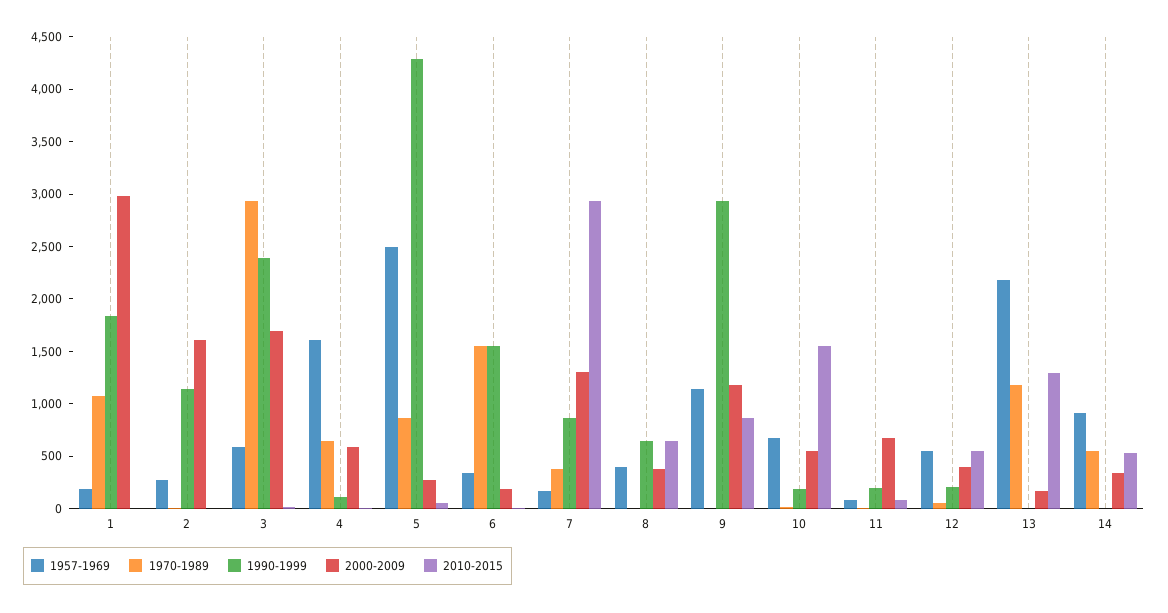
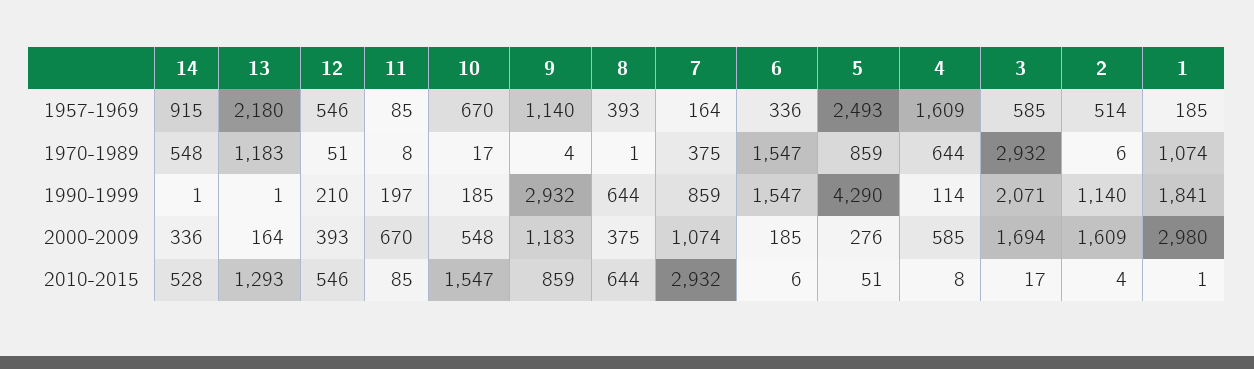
  {
    "1957-1969": {
      "1": 185,
-     "2": 300,
+     "2": 514,
      "3": 585,
      "4": 1609,
      "5": 2493,
      "6": 336,
      "7": 164,
      "8": 393,
      "9": 1140,
      "10": 670,
      "11": 85,
      "12": 546,
      "13": 2180,
      "14": 915
    },
    "1970-1989": {
      "1": 1074,
      "2": 6,
      "3": 2932,
      "4": 644,
      "5": 859,
      "6": 1547,
      "7": 375,
      "8": 1,
      "9": 4,
      "10": 17,
      "11": 8,
      "12": 51,
      "13": 1183,
      "14": 548
    },
    "1990-1999": {
      "1": 1841,
      "2": 1140,
-     "3": 2400,
+     "3": 2071,
      "4": 114,
      "5": 4290,
      "6": 1547,
      "7": 859,
      "8": 644,
      "9": 2932,
      "10": 185,
      "11": 197,
      "12": 210,
      "13": 1,
      "14": 1
    },
    "2000-2009": {
      "1": 2980,
      "2": 1609,
      "3": 1694,
      "4": 585,
      "5": 276,
      "6": 185,
-     "7": 1300,
+     "7": 1074,
      "8": 375,
      "9": 1183,
      "10": 548,
      "11": 670,
      "12": 393,
      "13": 164,
      "14": 336
    },
    "2010-2015": {
      "1": 1,
      "2": 4,
      "3": 17,
      "4": 8,
      "5": 51,
      "6": 6,
      "7": 2932,
      "8": 644,
      "9": 859,
      "10": 1547,
      "11": 85,
      "12": 546,
      "13": 1293,
      "14": 528
    }
  }

